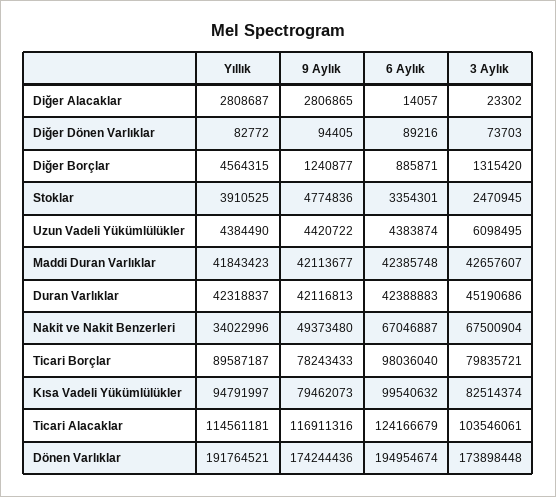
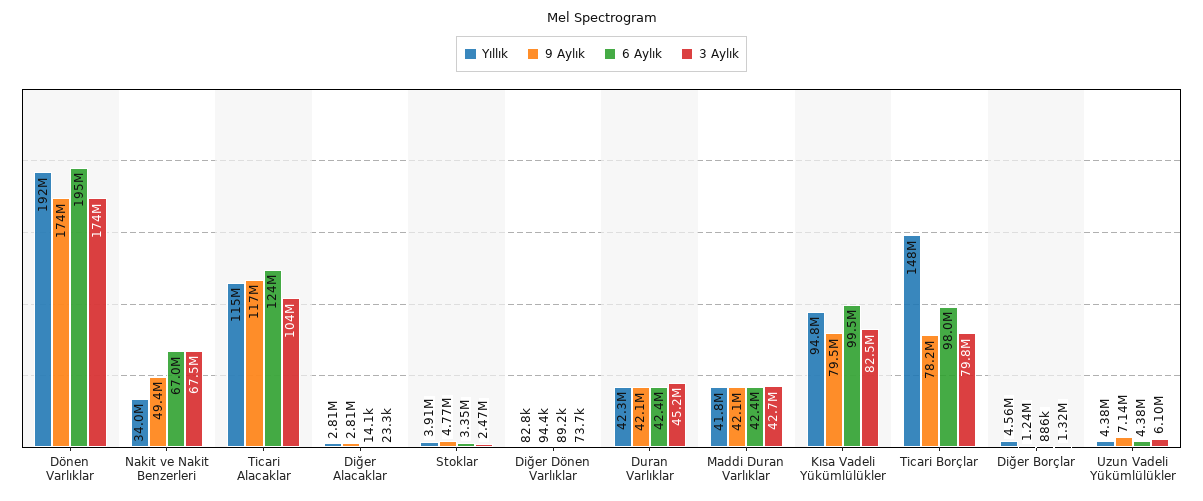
  {
    "Yıllık": {
      "Diğer Alacaklar": 2808687,
      "Diğer Dönen Varlıklar": 82772,
      "Diğer Borçlar": 4564315,
      "Stoklar": 3910525,
      "Uzun Vadeli Yükümlülükler": 4384490,
      "Maddi Duran Varlıklar": 41843423,
      "Duran Varlıklar": 42318837,
      "Nakit ve Nakit Benzerleri": 34022996,
-     "Ticari Borçlar": 89587187,
+     "Ticari Borçlar": 148000000,
      "Kısa Vadeli Yükümlülükler": 94791997,
      "Ticari Alacaklar": 114561181,
      "Dönen Varlıklar": 191764521
    },
    "9 Aylık": {
      "Diğer Alacaklar": 2806865,
      "Diğer Dönen Varlıklar": 94405,
      "Diğer Borçlar": 1240877,
      "Stoklar": 4774836,
-     "Uzun Vadeli Yükümlülükler": 4420722,
+     "Uzun Vadeli Yükümlülükler": 7140000,
      "Maddi Duran Varlıklar": 42113677,
      "Duran Varlıklar": 42116813,
      "Nakit ve Nakit Benzerleri": 49373480,
      "Ticari Borçlar": 78243433,
      "Kısa Vadeli Yükümlülükler": 79462073,
      "Ticari Alacaklar": 116911316,
      "Dönen Varlıklar": 174244436
    },
    "6 Aylık": {
      "Diğer Alacaklar": 14057,
      "Diğer Dönen Varlıklar": 89216,
      "Diğer Borçlar": 885871,
      "Stoklar": 3354301,
      "Uzun Vadeli Yükümlülükler": 4383874,
      "Maddi Duran Varlıklar": 42385748,
      "Duran Varlıklar": 42388883,
      "Nakit ve Nakit Benzerleri": 67046887,
      "Ticari Borçlar": 98036040,
      "Kısa Vadeli Yükümlülükler": 99540632,
      "Ticari Alacaklar": 124166679,
      "Dönen Varlıklar": 194954674
    },
    "3 Aylık": {
      "Diğer Alacaklar": 23302,
      "Diğer Dönen Varlıklar": 73703,
      "Diğer Borçlar": 1315420,
      "Stoklar": 2470945,
      "Uzun Vadeli Yükümlülükler": 6098495,
      "Maddi Duran Varlıklar": 42657607,
      "Duran Varlıklar": 45190686,
      "Nakit ve Nakit Benzerleri": 67500904,
      "Ticari Borçlar": 79835721,
      "Kısa Vadeli Yükümlülükler": 82514374,
      "Ticari Alacaklar": 103546061,
      "Dönen Varlıklar": 173898448
    }
  }

